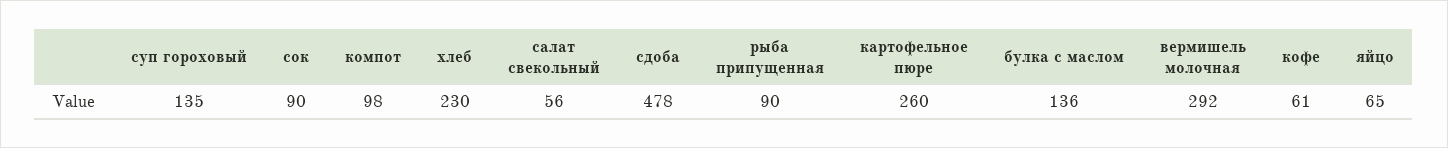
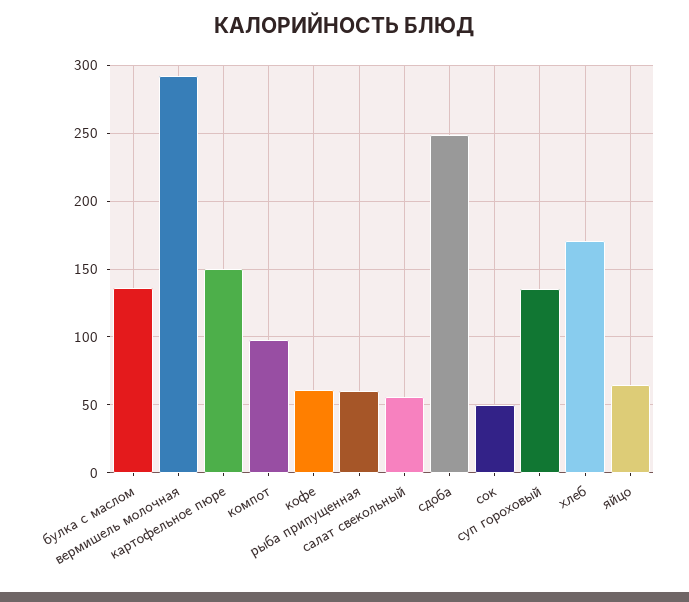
  {
    "суп гороховый": 135,
-   "сок": 90,
+   "сок": 50,
    "компот": 98,
-   "хлеб": 230,
+   "хлеб": 170,
    "салат свекольный": 56,
-   "сдоба": 478,
+   "сдоба": 250,
-   "рыба припущенная": 90,
+   "рыба припущенная": 60,
-   "картофельное пюре": 260,
+   "картофельное пюре": 150,
    "булка с маслом": 136,
    "вермишель молочная": 292,
    "кофе": 61,
    "яйцо": 65
  }

